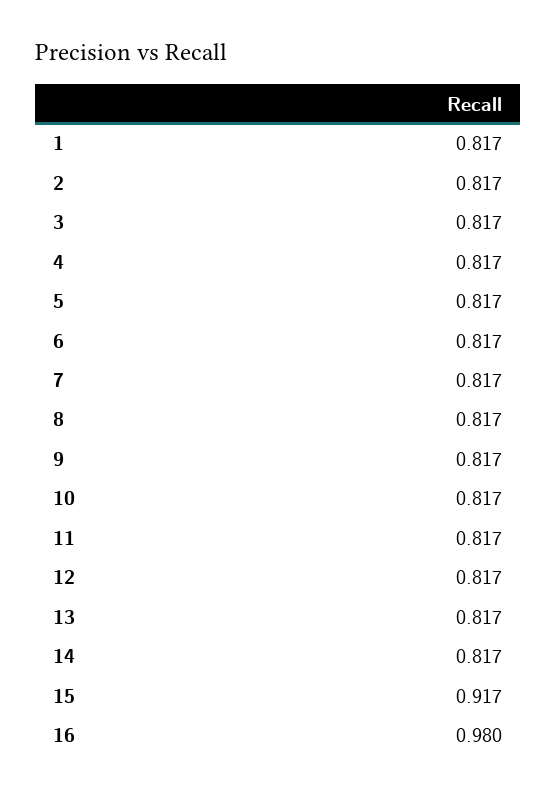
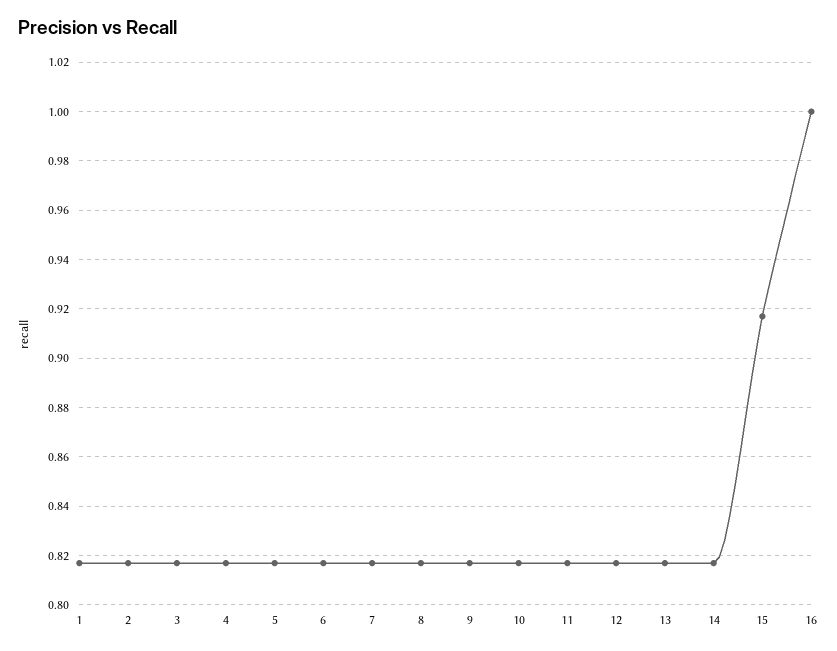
  {
    "1": 0.817,
    "2": 0.817,
    "3": 0.817,
    "4": 0.817,
    "5": 0.817,
    "6": 0.817,
    "7": 0.817,
    "8": 0.817,
    "9": 0.817,
    "10": 0.817,
    "11": 0.817,
    "12": 0.817,
    "13": 0.817,
    "14": 0.817,
    "15": 0.917,
-   "16": 0.98
+   "16": 1
  }

